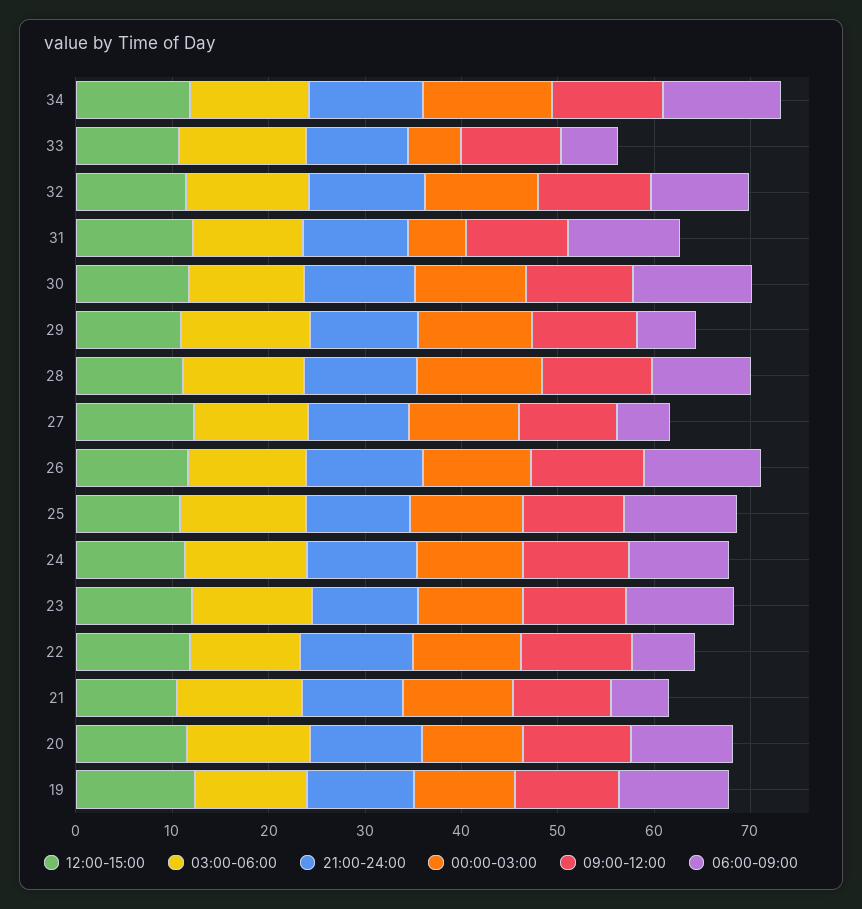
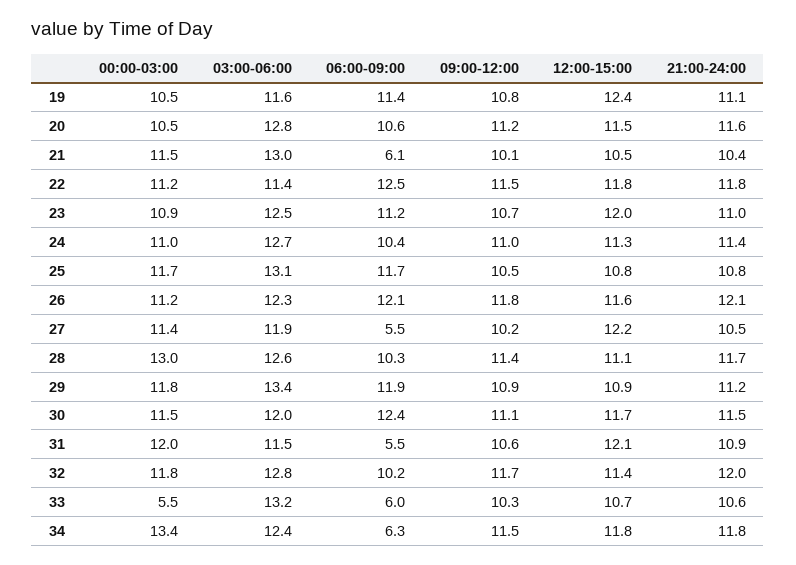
  {
    "12:00-15:00": {
      "34": 11.8,
      "33": 10.7,
      "32": 11.4,
      "31": 12.1,
      "30": 11.7,
      "29": 10.9,
      "28": 11.1,
      "27": 12.2,
      "26": 11.6,
      "25": 10.8,
      "24": 11.3,
      "23": 12,
      "22": 11.8,
      "21": 10.5,
      "20": 11.5,
      "19": 12.4
    },
    "03:00-06:00": {
      "34": 12.4,
      "33": 13.2,
      "32": 12.8,
      "31": 11.5,
      "30": 12,
      "29": 13.4,
      "28": 12.6,
      "27": 11.9,
      "26": 12.3,
      "25": 13.1,
      "24": 12.7,
      "23": 12.5,
      "22": 11.4,
      "21": 13,
      "20": 12.8,
      "19": 11.6
    },
    "21:00-24:00": {
      "34": 11.8,
      "33": 10.6,
      "32": 12,
      "31": 10.9,
      "30": 11.5,
      "29": 11.2,
      "28": 11.7,
      "27": 10.5,
      "26": 12.1,
      "25": 10.8,
      "24": 11.4,
      "23": 11,
      "22": 11.8,
      "21": 10.4,
      "20": 11.6,
      "19": 11.1
    },
    "00:00-03:00": {
      "34": 13.4,
      "33": 5.5,
      "32": 11.8,
-     "31": 6,
+     "31": 12,
      "30": 11.5,
      "29": 11.8,
      "28": 13,
      "27": 11.4,
      "26": 11.2,
      "25": 11.7,
      "24": 11,
      "23": 10.9,
      "22": 11.2,
      "21": 11.5,
      "20": 10.5,
      "19": 10.5
    },
    "09:00-12:00": {
      "34": 11.5,
      "33": 10.3,
      "32": 11.7,
      "31": 10.6,
      "30": 11.1,
      "29": 10.9,
      "28": 11.4,
      "27": 10.2,
      "26": 11.8,
      "25": 10.5,
      "24": 11,
      "23": 10.7,
      "22": 11.5,
      "21": 10.1,
      "20": 11.2,
      "19": 10.8
    },
    "06:00-09:00": {
-     "34": 12,
+     "34": 6.3,
      "33": 6,
      "32": 10.2,
-     "31": 12,
+     "31": 5.5,
      "30": 12.4,
-     "29": 6,
+     "29": 11.9,
      "28": 10.3,
      "27": 5.5,
      "26": 12.1,
      "25": 11.7,
      "24": 10.4,
      "23": 11.2,
-     "22": 6,
+     "22": 12.5,
      "21": 6.1,
      "20": 10.6,
      "19": 11.4
    }
  }

